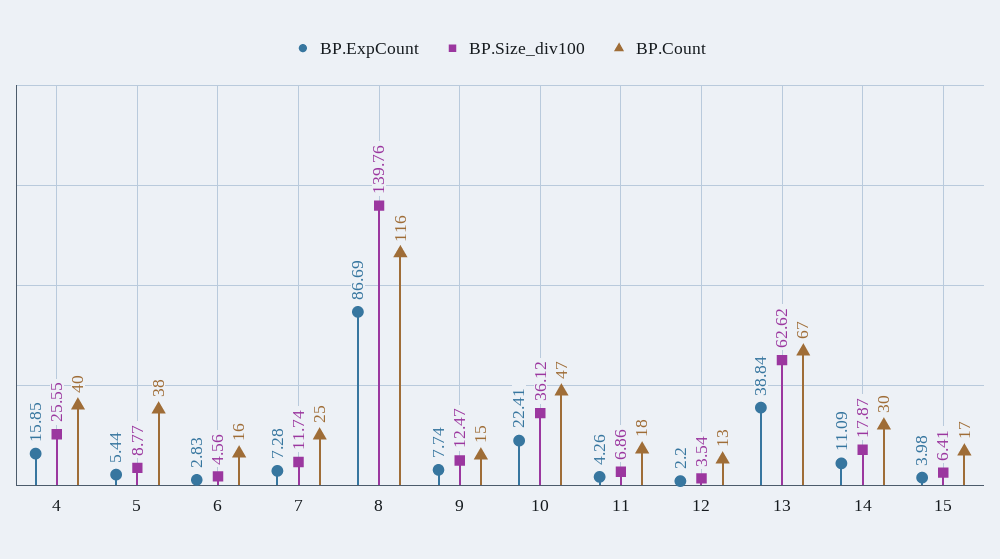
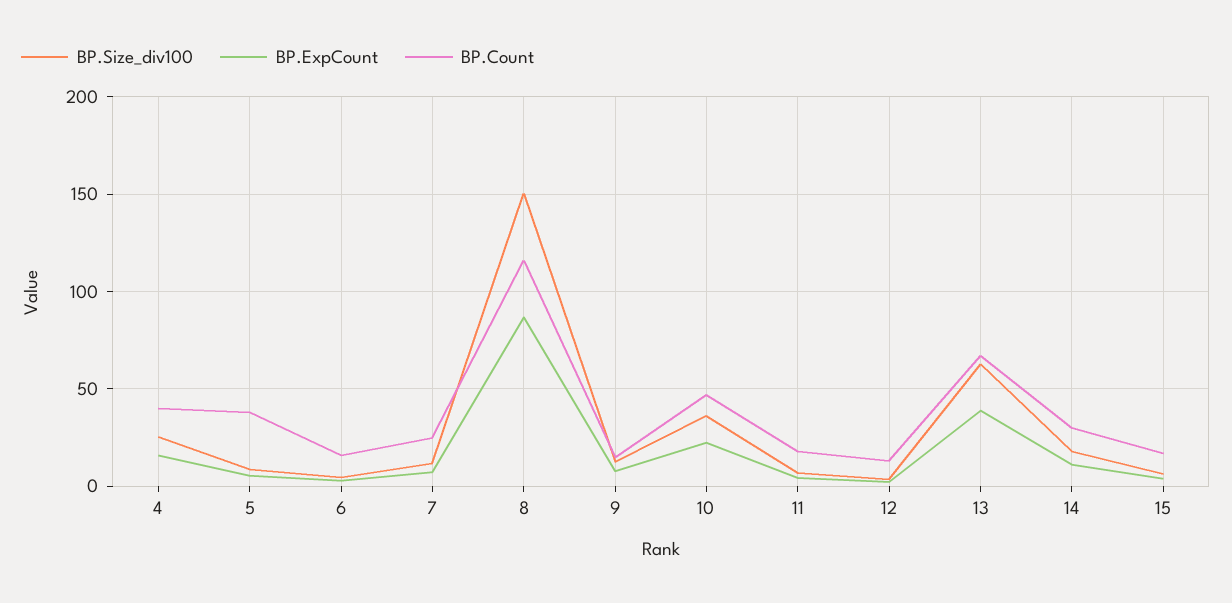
  {
    "BP.ExpCount": {
      "4": 15.85,
      "5": 5.44,
      "6": 2.83,
      "7": 7.28,
      "8": 86.69,
      "9": 7.74,
      "10": 22.41,
      "11": 4.26,
      "12": 2.2,
      "13": 38.84,
      "14": 11.09,
      "15": 3.98
    },
    "BP.Size_div100": {
      "4": 25.55,
      "5": 8.77,
      "6": 4.56,
      "7": 11.74,
-     "8": 139.76,
+     "8": 150,
      "9": 12.47,
      "10": 36.12,
      "11": 6.86,
      "12": 3.54,
      "13": 62.62,
      "14": 17.87,
      "15": 6.41
    },
    "BP.Count": {
      "4": 40,
      "5": 38,
      "6": 16,
      "7": 25,
      "8": 116,
      "9": 15,
      "10": 47,
      "11": 18,
      "12": 13,
      "13": 67,
      "14": 30,
      "15": 17
    }
  }

